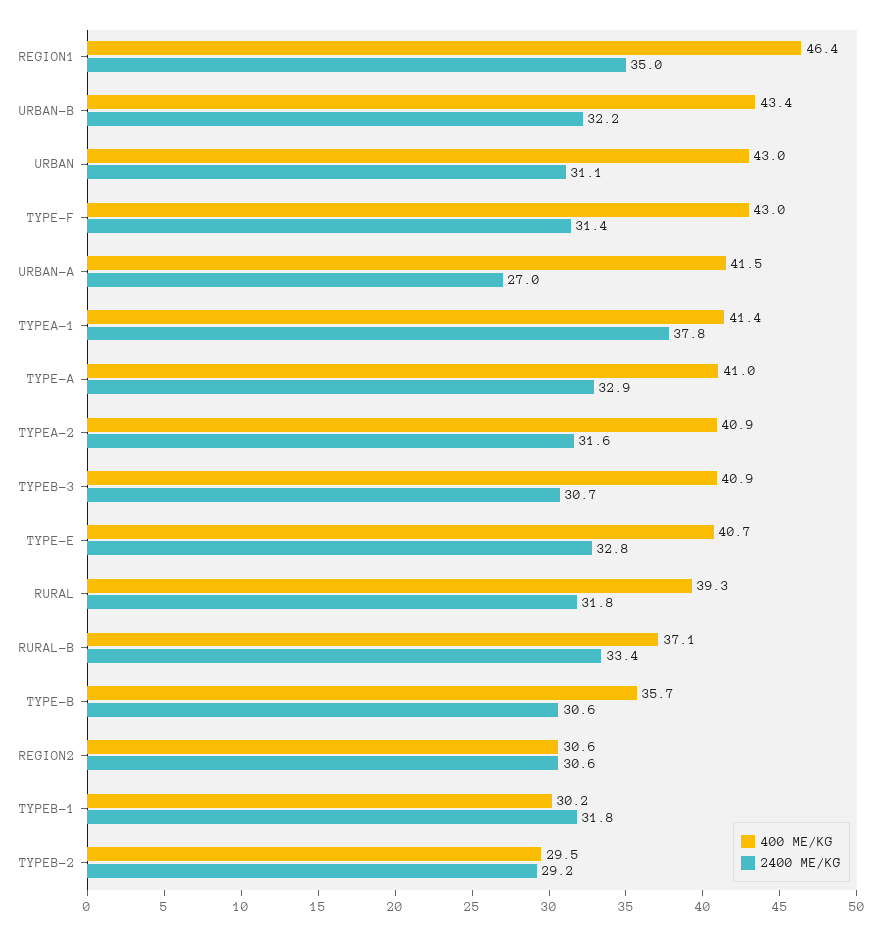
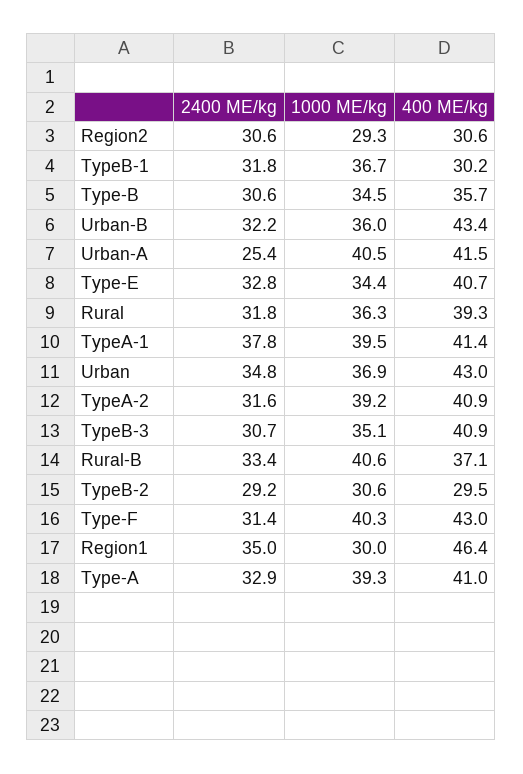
  {
    "400 ME/KG": {
      "REGION1": 46.4,
      "URBAN-B": 43.4,
      "URBAN": 43,
      "TYPE-F": 43,
      "URBAN-A": 41.5,
      "TYPEA-1": 41.4,
      "TYPE-A": 41,
      "TYPEA-2": 40.9,
      "TYPEB-3": 40.9,
      "TYPE-E": 40.7,
      "RURAL": 39.3,
      "RURAL-B": 37.1,
      "TYPE-B": 35.7,
      "REGION2": 30.6,
      "TYPEB-1": 30.2,
      "TYPEB-2": 29.5
    },
    "2400 ME/KG": {
      "REGION1": 35,
      "URBAN-B": 32.2,
-     "URBAN": 31.1,
+     "URBAN": 34.8,
      "TYPE-F": 31.4,
-     "URBAN-A": 27,
+     "URBAN-A": 25.4,
      "TYPEA-1": 37.8,
      "TYPE-A": 32.9,
      "TYPEA-2": 31.6,
      "TYPEB-3": 30.7,
      "TYPE-E": 32.8,
      "RURAL": 31.8,
      "RURAL-B": 33.4,
      "TYPE-B": 30.6,
      "REGION2": 30.6,
      "TYPEB-1": 31.8,
      "TYPEB-2": 29.2
-   }
+   },
+   "1000 ME/kg": {
+     "REGION2": 29.3,
+     "TYPEB-1": 36.7,
+     "TYPE-B": 34.5,
+     "URBAN-B": 36,
+     "URBAN-A": 40.5,
+     "TYPE-E": 34.4,
+     "RURAL": 36.3,
+     "TYPEA-1": 39.5,
+     "URBAN": 36.9,
+     "TYPEA-2": 39.2,
+     "TYPEB-3": 35.1,
+     "RURAL-B": 40.6,
+     "TYPEB-2": 30.6,
+     "TYPE-F": 40.3,
+     "REGION1": 30,
+     "TYPE-A": 39.3
+   }
  }

